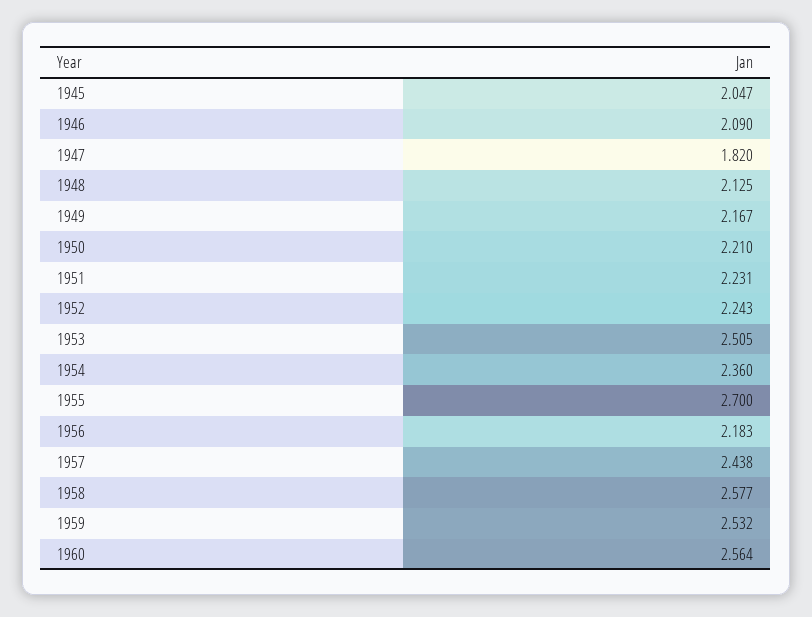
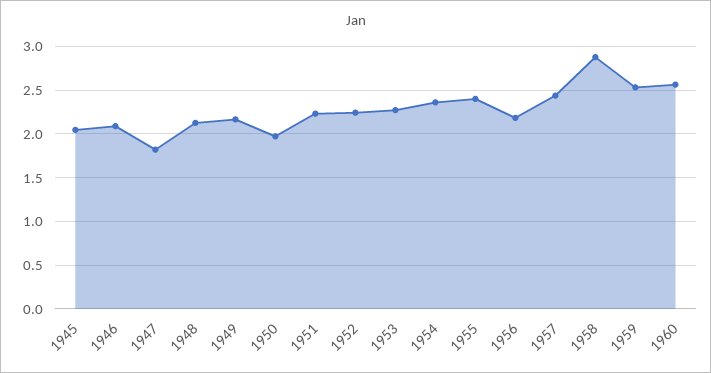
  {
    "1945": 2.047,
    "1946": 2.09,
    "1947": 1.82,
    "1948": 2.125,
    "1949": 2.167,
-   "1950": 2.21,
+   "1950": 2,
    "1951": 2.231,
    "1952": 2.243,
-   "1953": 2.505,
+   "1953": 2.3,
    "1954": 2.36,
-   "1955": 2.7,
+   "1955": 2.4,
    "1956": 2.183,
    "1957": 2.438,
-   "1958": 2.577,
+   "1958": 2.9,
    "1959": 2.532,
    "1960": 2.564
  }

